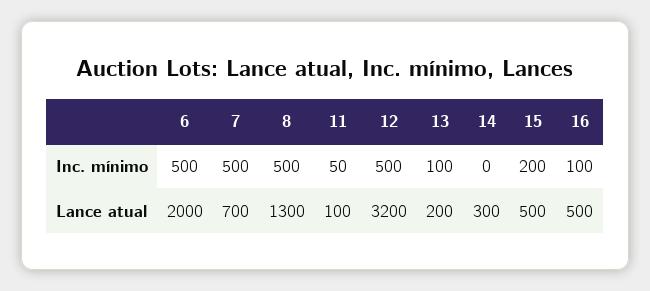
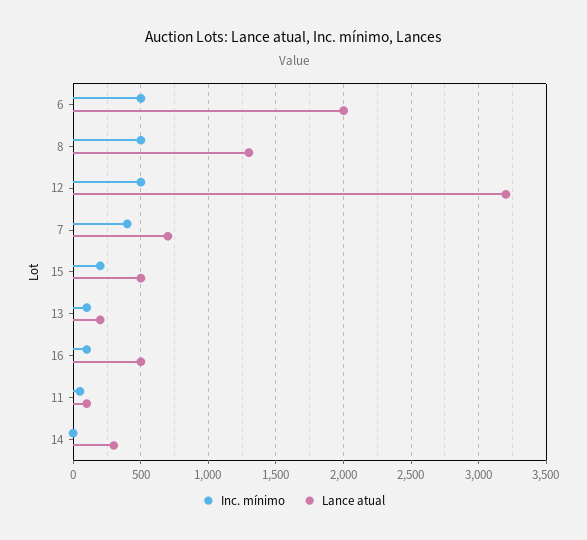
  {
    "Inc. mínimo": {
      "6": 500,
-     "7": 500,
+     "7": 400,
      "8": 500,
      "11": 50,
      "12": 500,
      "13": 100,
      "14": 0,
      "15": 200,
      "16": 100
    },
    "Lance atual": {
      "6": 2000,
      "7": 700,
      "8": 1300,
      "11": 100,
      "12": 3200,
      "13": 200,
      "14": 300,
      "15": 500,
      "16": 500
    }
  }

